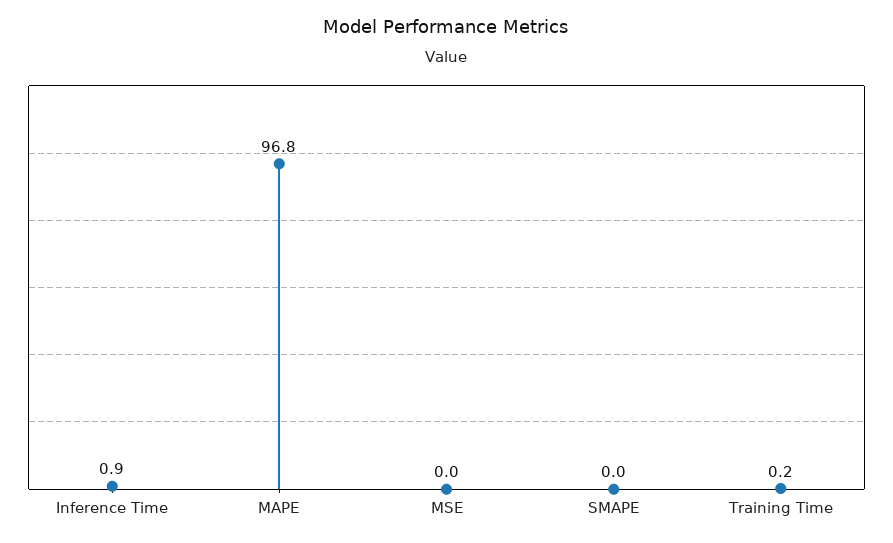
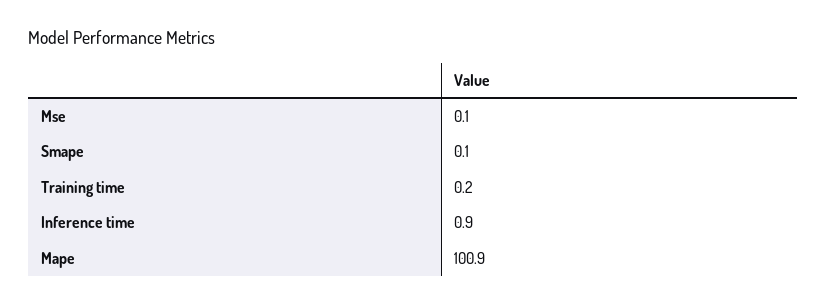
  {
    "Inference Time": 0.9,
-   "MAPE": 96.8,
+   "MAPE": 100.9,
-   "MSE": 0,
+   "MSE": 0.1,
-   "SMAPE": 0,
+   "SMAPE": 0.1,
    "Training Time": 0.2
  }

